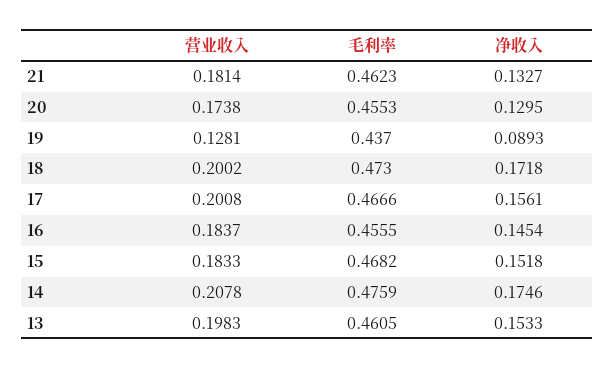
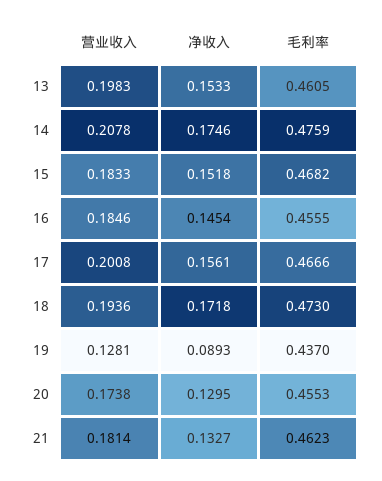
  {
    "营业收入": {
      "21": 0.1814,
      "20": 0.1738,
      "19": 0.1281,
-     "18": 0.2002,
+     "18": 0.1936,
      "17": 0.2008,
-     "16": 0.1837,
+     "16": 0.1846,
      "15": 0.1833,
      "14": 0.2078,
      "13": 0.1983
    },
    "毛利率": {
      "21": 0.4623,
      "20": 0.4553,
      "19": 0.437,
      "18": 0.473,
      "17": 0.4666,
      "16": 0.4555,
      "15": 0.4682,
      "14": 0.4759,
      "13": 0.4605
    },
    "净收入": {
      "21": 0.1327,
      "20": 0.1295,
      "19": 0.0893,
      "18": 0.1718,
      "17": 0.1561,
      "16": 0.1454,
      "15": 0.1518,
      "14": 0.1746,
      "13": 0.1533
    }
  }

